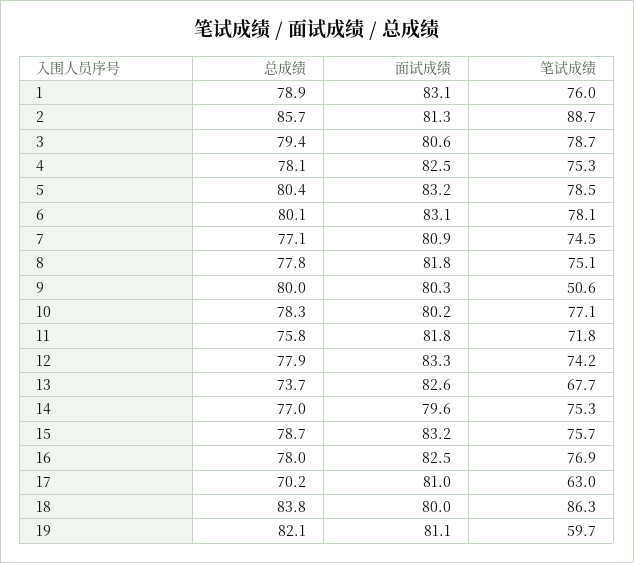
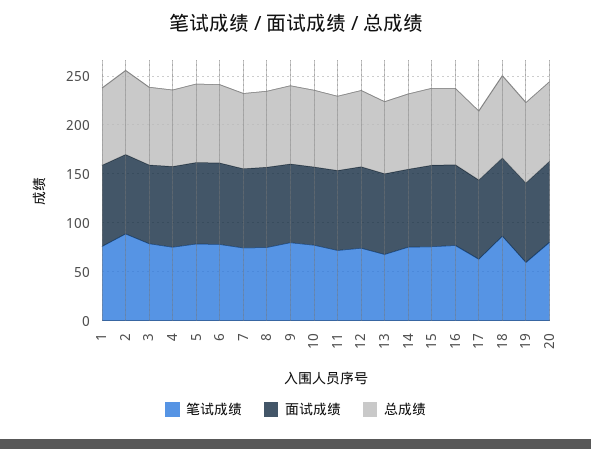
  {
    "总成绩": {
      "1": 78.9,
      "2": 85.7,
      "3": 79.4,
      "4": 78.1,
      "5": 80.4,
      "6": 80.1,
      "7": 77.1,
      "8": 77.8,
      "9": 80,
      "10": 78.3,
      "11": 75.8,
      "12": 77.9,
      "13": 73.7,
      "14": 77,
      "15": 78.7,
      "16": 78,
      "17": 70.2,
      "18": 83.8,
-     "19": 82.1
+     "19": 82.1,
+     "20": 80
    },
    "面试成绩": {
      "1": 83.1,
      "2": 81.3,
      "3": 80.6,
      "4": 82.5,
      "5": 83.2,
      "6": 83.1,
      "7": 80.9,
      "8": 81.8,
      "9": 80.3,
      "10": 80.2,
      "11": 81.8,
      "12": 83.3,
      "13": 82.6,
      "14": 79.6,
      "15": 83.2,
      "16": 82.5,
      "17": 81,
      "18": 80,
-     "19": 81.1
+     "19": 81.1,
+     "20": 80
    },
    "笔试成绩": {
      "1": 76,
      "2": 88.7,
      "3": 78.7,
      "4": 75.3,
      "5": 78.5,
      "6": 78.1,
      "7": 74.5,
      "8": 75.1,
-     "9": 50.6,
+     "9": 80,
      "10": 77.1,
      "11": 71.8,
      "12": 74.2,
      "13": 67.7,
      "14": 75.3,
      "15": 75.7,
      "16": 76.9,
      "17": 63,
      "18": 86.3,
-     "19": 59.7
+     "19": 59.7,
+     "20": 80
    }
  }

